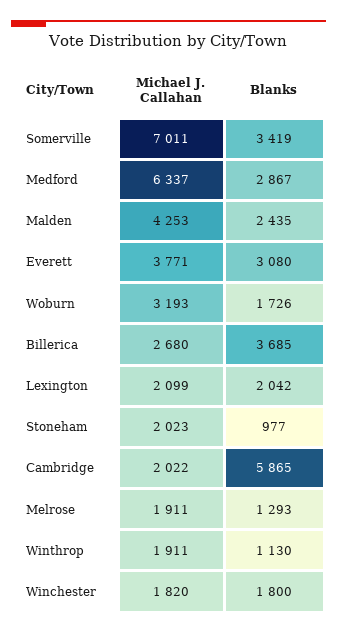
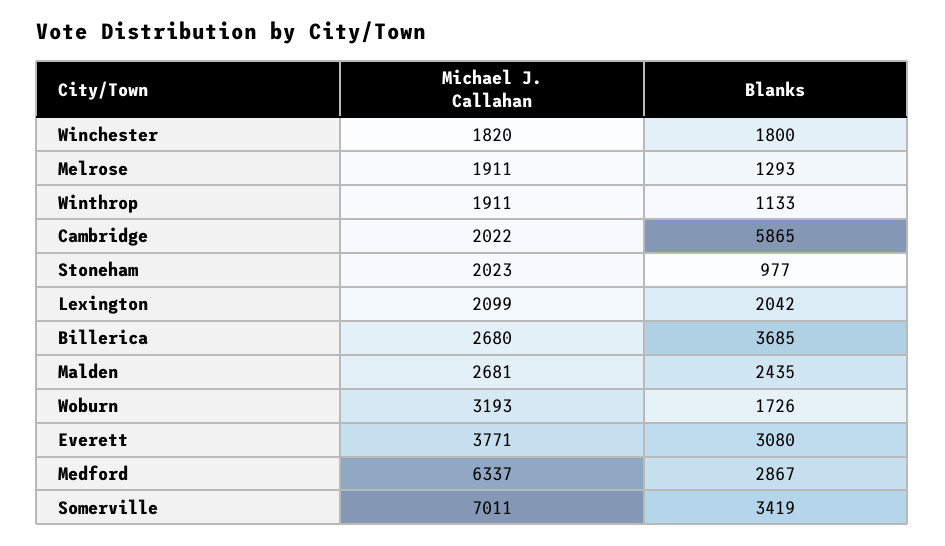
  {
    "Michael J. Callahan": {
      "Somerville": 7011,
      "Medford": 6337,
-     "Malden": 4253,
+     "Malden": 2681,
      "Everett": 3771,
      "Woburn": 3193,
      "Billerica": 2680,
      "Lexington": 2099,
      "Stoneham": 2023,
      "Cambridge": 2022,
      "Melrose": 1911,
      "Winthrop": 1911,
      "Winchester": 1820
    },
    "Blanks": {
      "Somerville": 3419,
      "Medford": 2867,
      "Malden": 2435,
      "Everett": 3080,
      "Woburn": 1726,
      "Billerica": 3685,
      "Lexington": 2042,
      "Stoneham": 977,
      "Cambridge": 5865,
      "Melrose": 1293,
-     "Winthrop": 1130,
+     "Winthrop": 1133,
      "Winchester": 1800
    }
  }

